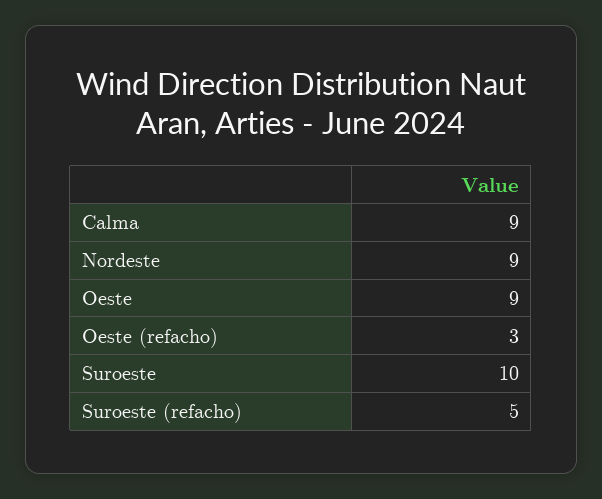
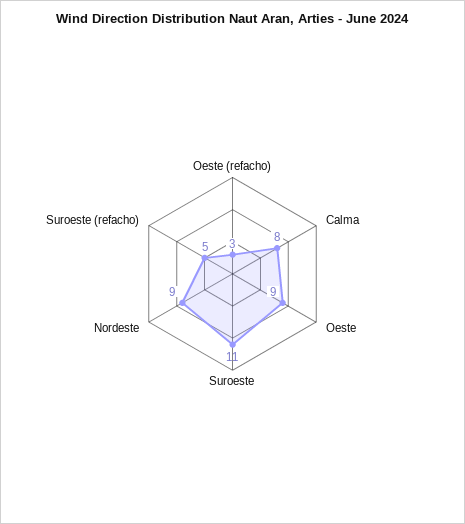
  {
-   "Calma": 9,
+   "Calma": 8,
    "Nordeste": 9,
    "Oeste": 9,
    "Oeste (refacho)": 3,
-   "Suroeste": 10,
+   "Suroeste": 11,
    "Suroeste (refacho)": 5
  }

